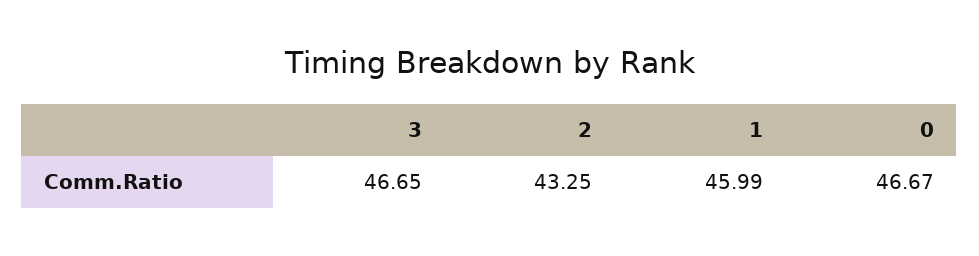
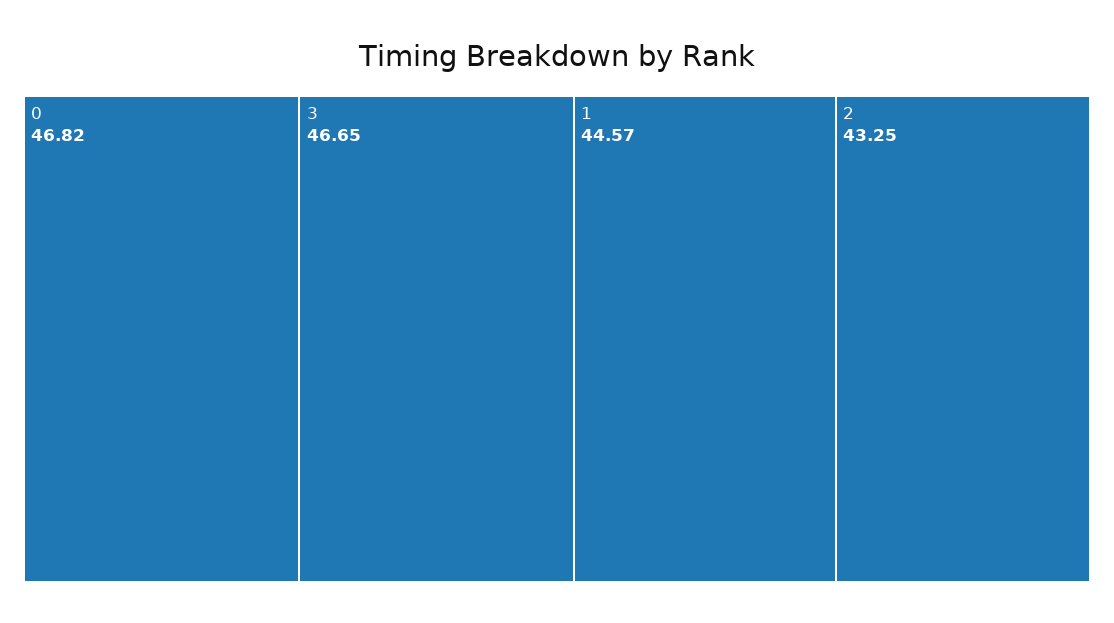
  {
    "3": 46.65,
    "2": 43.25,
-   "1": 45.99,
+   "1": 44.57,
-   "0": 46.67
+   "0": 46.82
  }

